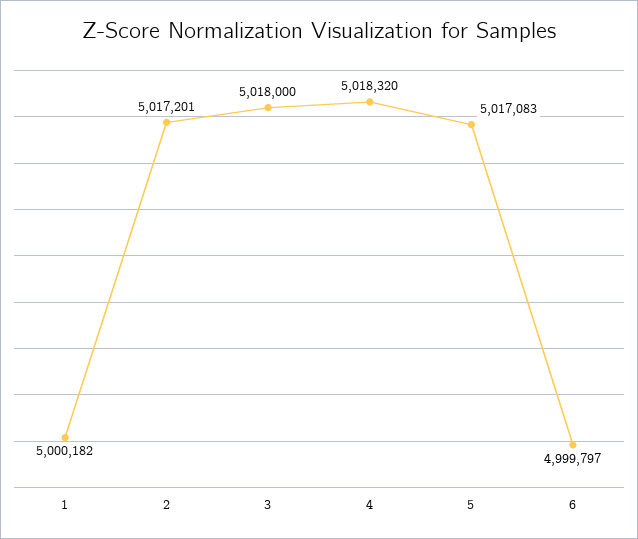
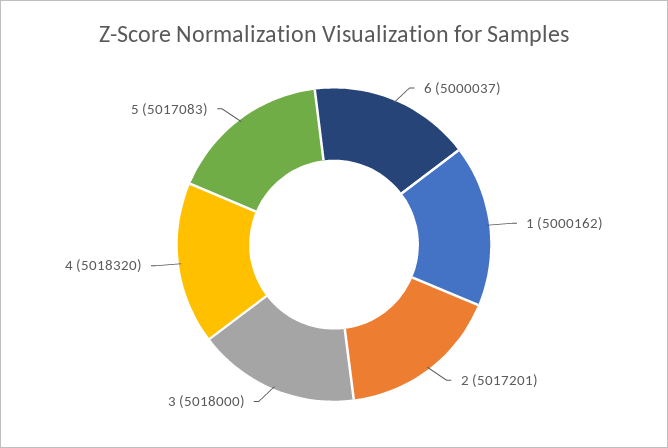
  {
-   "1": 5000182,
+   "1": 5000162,
    "2": 5017201,
    "3": 5018000,
    "4": 5018320,
    "5": 5017083,
-   "6": 4999797
+   "6": 5000037
  }

